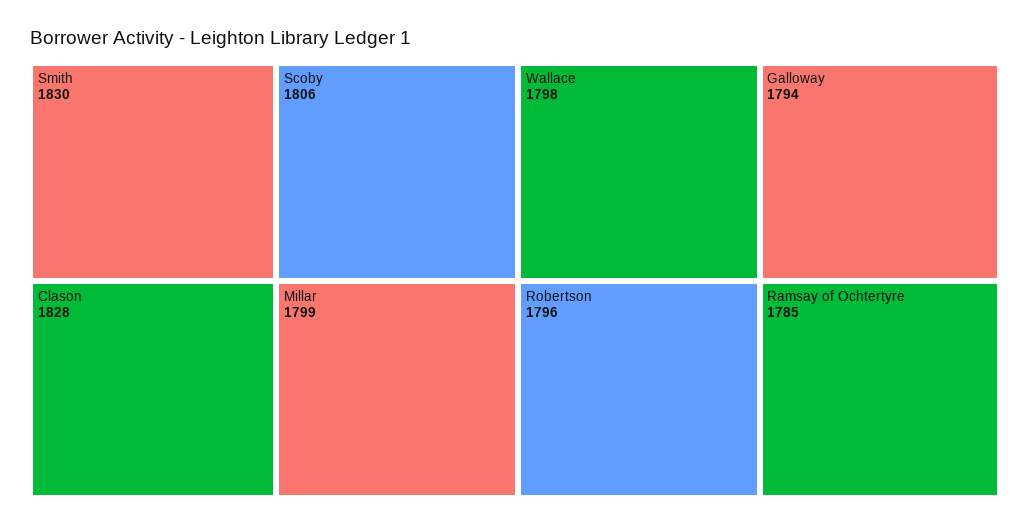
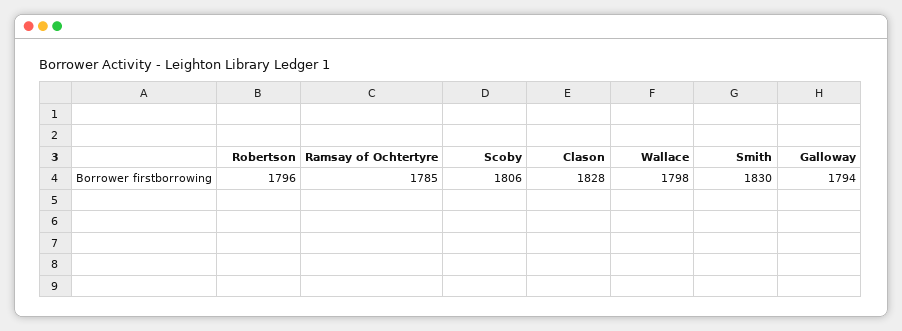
  {
    "Smith": 1830,
    "Clason": 1828,
    "Scoby": 1806,
-   "Millar": 1799,
    "Wallace": 1798,
    "Robertson": 1796,
    "Galloway": 1794,
    "Ramsay of Ochtertyre": 1785
  }

